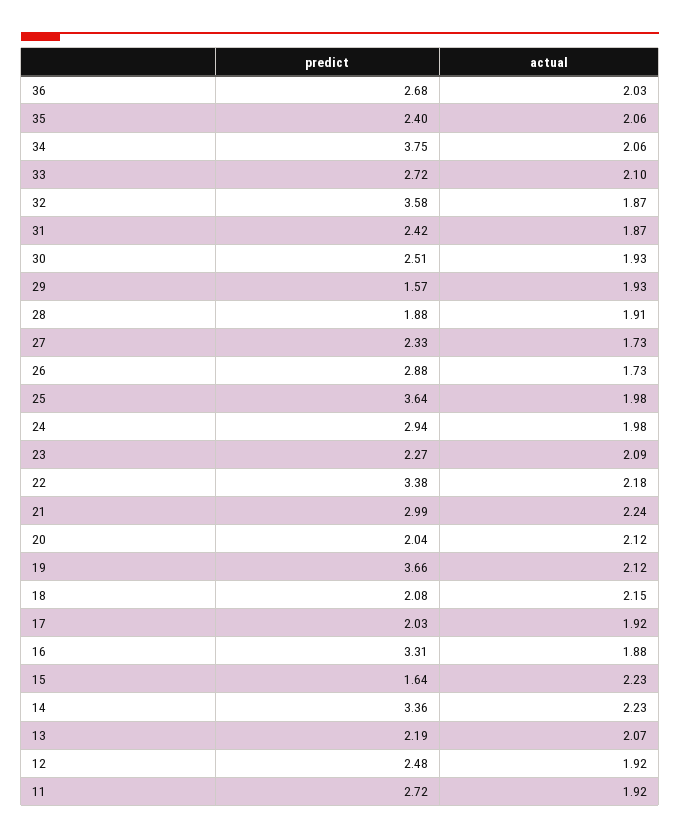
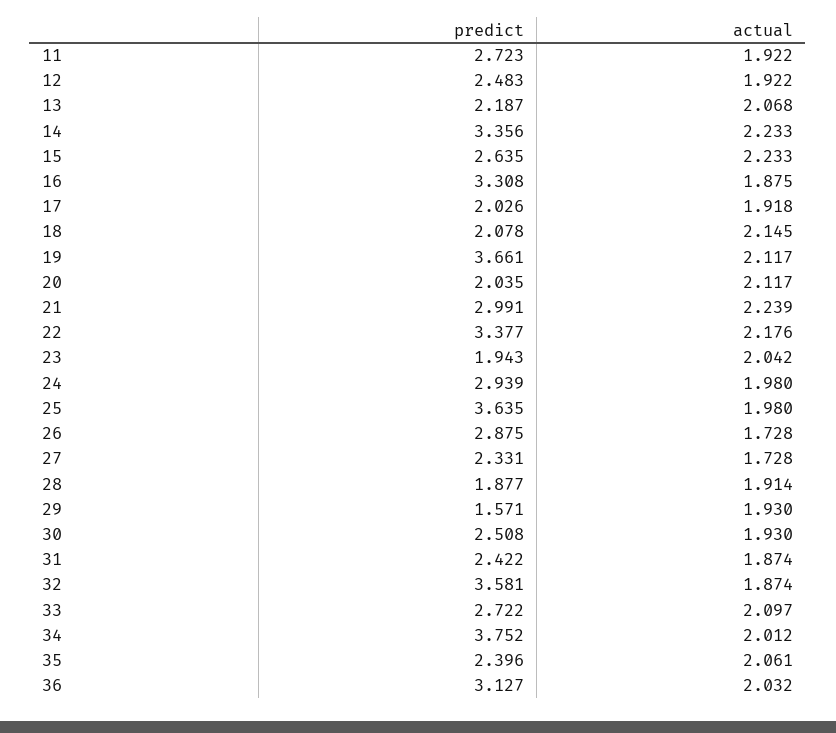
  {
    "predict": {
-     "36": 2.68,
+     "36": 3.127,
      "35": 2.396,
      "34": 3.752,
      "33": 2.722,
      "32": 3.581,
      "31": 2.422,
      "30": 2.508,
      "29": 1.571,
      "28": 1.877,
      "27": 2.331,
      "26": 2.875,
      "25": 3.635,
      "24": 2.939,
-     "23": 2.27,
+     "23": 1.943,
      "22": 3.377,
      "21": 2.991,
      "20": 2.035,
      "19": 3.661,
      "18": 2.078,
      "17": 2.026,
      "16": 3.308,
-     "15": 1.64,
+     "15": 2.635,
      "14": 3.356,
      "13": 2.187,
      "12": 2.483,
      "11": 2.723
    },
    "actual": {
      "36": 2.032,
      "35": 2.061,
-     "34": 2.06,
+     "34": 2.012,
      "33": 2.097,
      "32": 1.874,
      "31": 1.874,
      "30": 1.93,
      "29": 1.93,
      "28": 1.914,
      "27": 1.728,
      "26": 1.728,
      "25": 1.98,
      "24": 1.98,
-     "23": 2.09,
+     "23": 2.042,
      "22": 2.176,
      "21": 2.239,
      "20": 2.117,
      "19": 2.117,
      "18": 2.145,
      "17": 1.918,
      "16": 1.875,
      "15": 2.233,
      "14": 2.233,
      "13": 2.068,
      "12": 1.922,
      "11": 1.922
    }
  }

